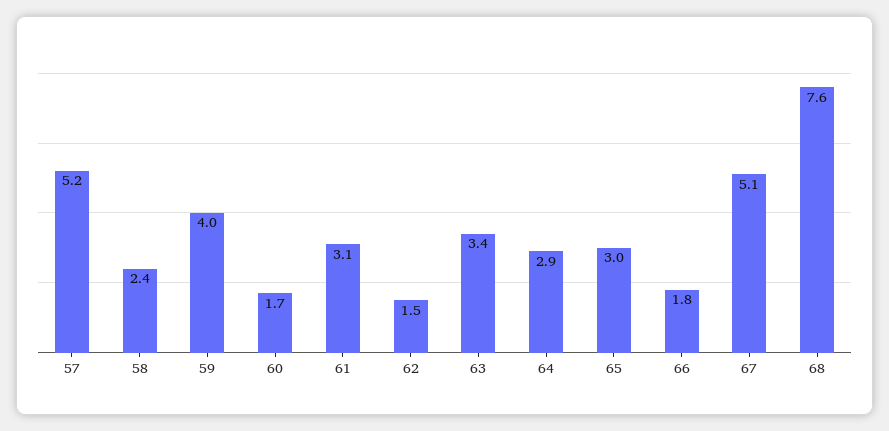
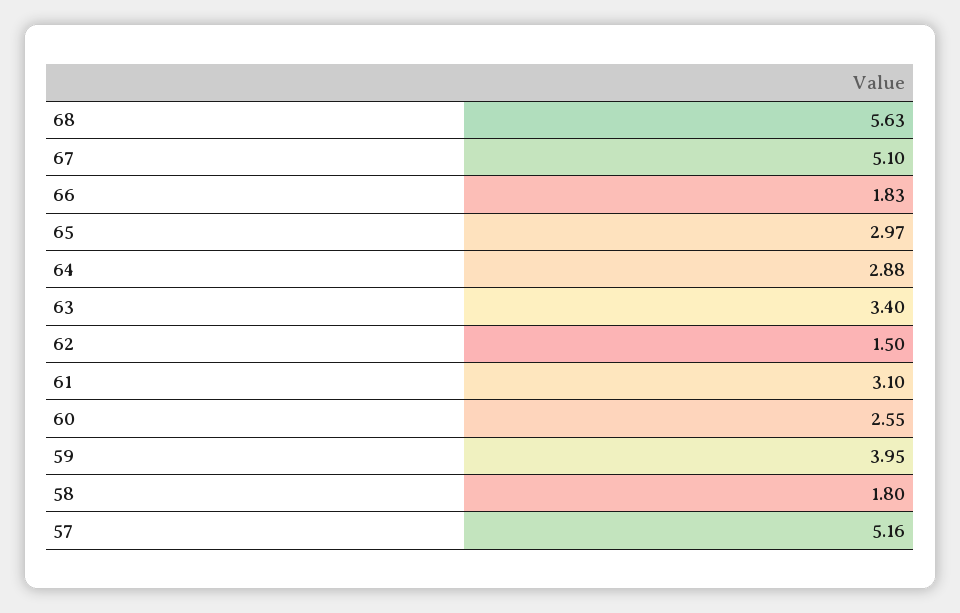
  {
    "57": 5.16,
-   "58": 2.4,
+   "58": 1.8,
    "59": 3.95,
-   "60": 1.7,
+   "60": 2.55,
    "61": 3.1,
    "62": 1.5,
    "63": 3.4,
    "64": 2.88,
    "65": 2.97,
    "66": 1.83,
    "67": 5.1,
-   "68": 7.6
+   "68": 5.63
  }

